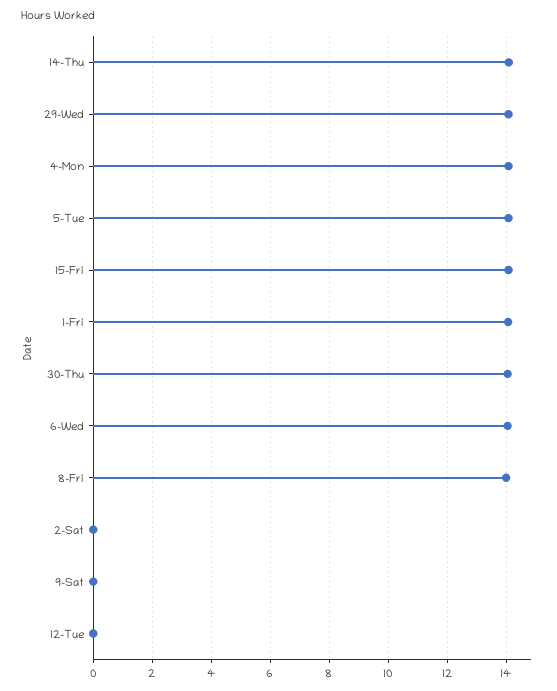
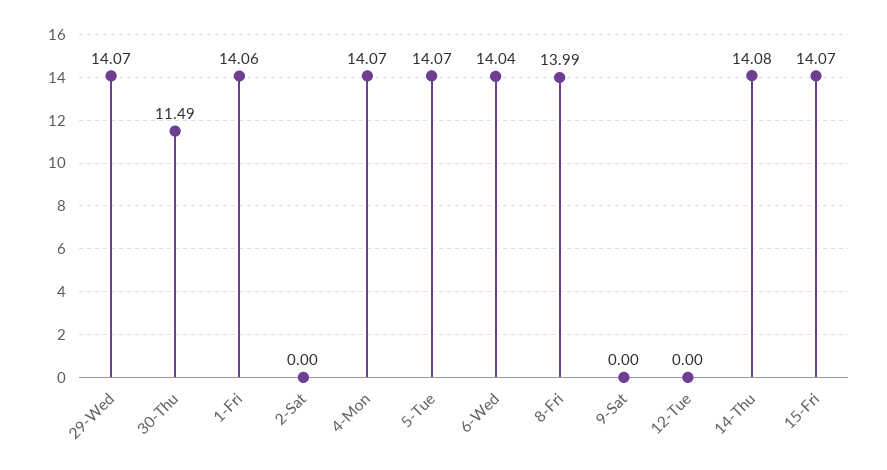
  {
    "14-Thu": 14.08,
    "29-Wed": 14.07,
    "4-Mon": 14.07,
    "5-Tue": 14.07,
    "15-Fri": 14.07,
    "1-Fri": 14.06,
-   "30-Thu": 14,
+   "30-Thu": 11.49,
    "6-Wed": 14.04,
    "8-Fri": 13.99,
    "2-Sat": 0,
    "9-Sat": 0,
    "12-Tue": 0
  }

